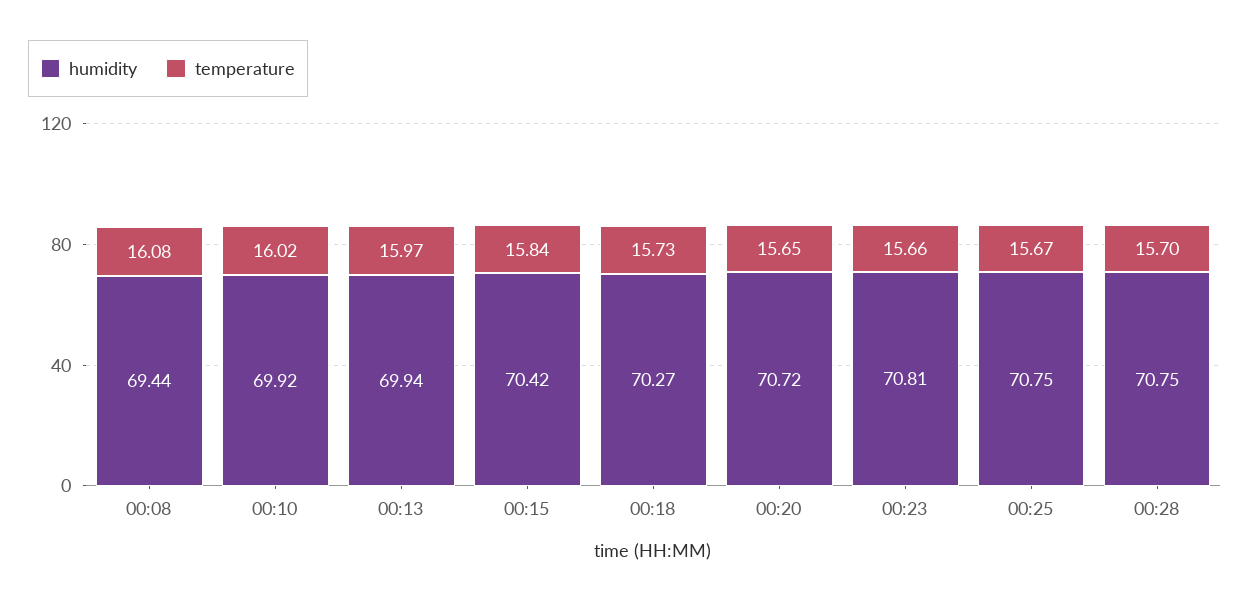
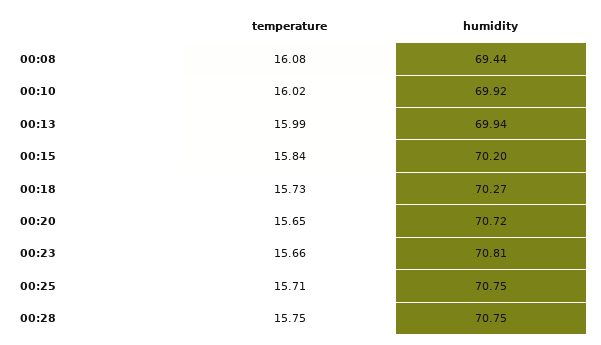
  {
    "humidity": {
      "00:08": 69.44,
      "00:10": 69.92,
      "00:13": 69.94,
-     "00:15": 70.42,
+     "00:15": 70.2,
      "00:18": 70.27,
      "00:20": 70.72,
      "00:23": 70.81,
      "00:25": 70.75,
      "00:28": 70.75
    },
    "temperature": {
      "00:08": 16.08,
      "00:10": 16.02,
-     "00:13": 15.97,
+     "00:13": 15.99,
      "00:15": 15.84,
      "00:18": 15.73,
      "00:20": 15.65,
      "00:23": 15.66,
-     "00:25": 15.67,
+     "00:25": 15.71,
-     "00:28": 15.7
+     "00:28": 15.75
    }
  }

